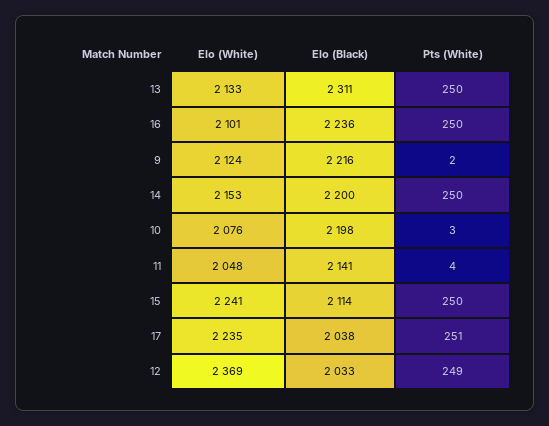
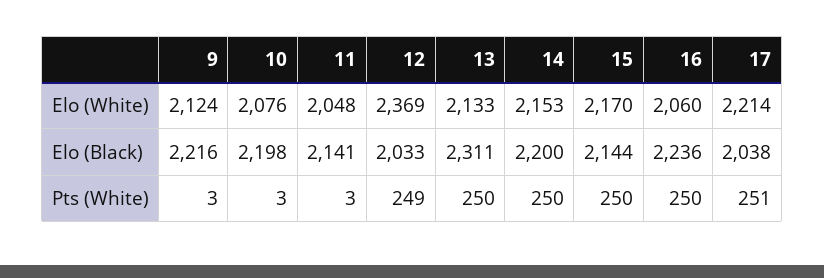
  {
    "Elo (White)": {
      "13": 2133,
-     "16": 2101,
+     "16": 2060,
      "9": 2124,
      "14": 2153,
      "10": 2076,
      "11": 2048,
-     "15": 2241,
+     "15": 2170,
-     "17": 2235,
+     "17": 2214,
      "12": 2369
    },
    "Elo (Black)": {
      "13": 2311,
      "16": 2236,
      "9": 2216,
      "14": 2200,
      "10": 2198,
      "11": 2141,
-     "15": 2114,
+     "15": 2144,
      "17": 2038,
      "12": 2033
    },
    "Pts (White)": {
      "13": 250,
      "16": 250,
-     "9": 2,
+     "9": 3,
      "14": 250,
      "10": 3,
-     "11": 4,
+     "11": 3,
      "15": 250,
      "17": 251,
      "12": 249
    }
  }

